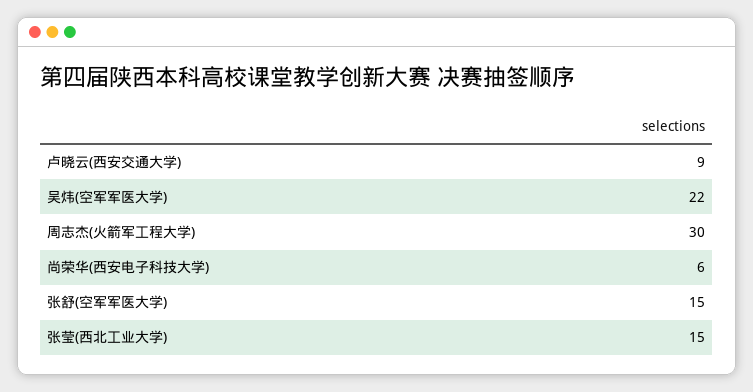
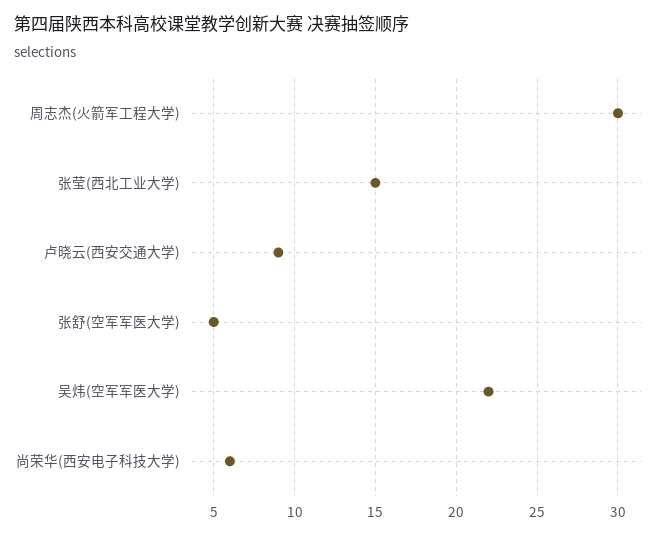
  {
    "卢晓云(西安交通大学)": 9,
    "吴炜(空军军医大学)": 22,
    "周志杰(火箭军工程大学)": 30,
    "尚荣华(西安电子科技大学)": 6,
-   "张舒(空军军医大学)": 15,
+   "张舒(空军军医大学)": 5,
    "张莹(西北工业大学)": 15
  }

